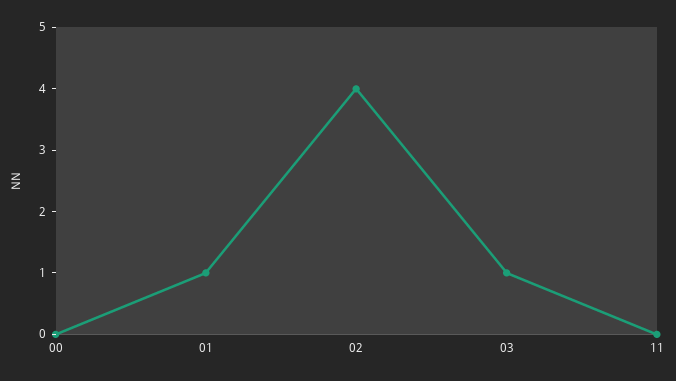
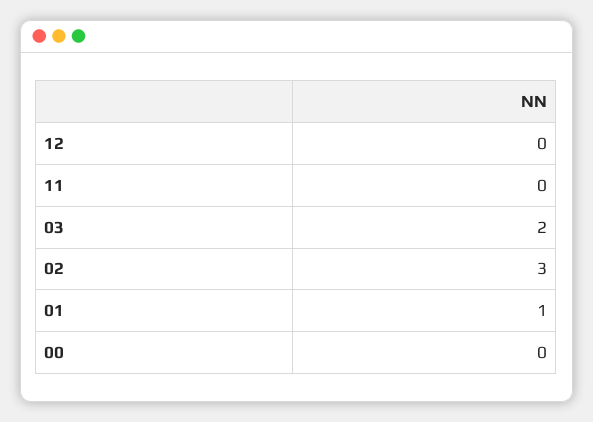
  {
    "00": 0,
    "01": 1,
-   "02": 4,
+   "02": 3,
-   "03": 1,
+   "03": 2,
-   "11": 0
+   "11": 0,
+   "12": 0
  }

